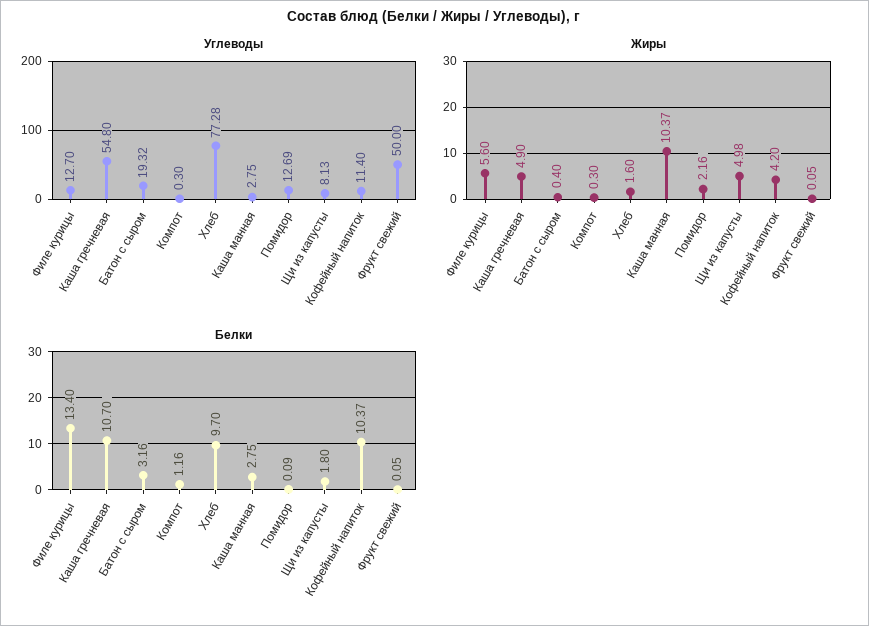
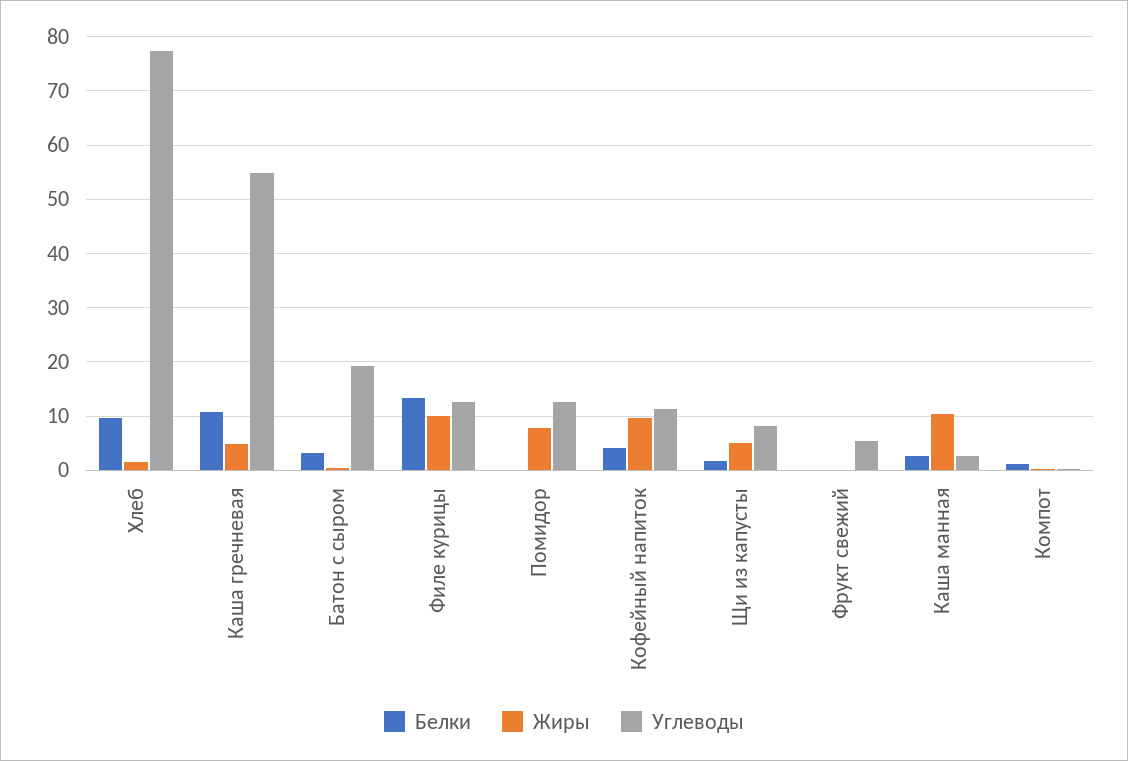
  {
    "Углеводы": {
      "Филе курицы": 12.7,
      "Каша гречневая": 54.8,
      "Батон с сыром": 19.32,
      "Компот": 0.3,
      "Хлеб": 77.28,
      "Каша манная": 2.75,
      "Помидор": 12.69,
      "Щи из капусты": 8.13,
      "Кофейный напиток": 11.4,
-     "Фрукт свежий": 50
+     "Фрукт свежий": 6
    },
    "Жиры": {
-     "Филе курицы": 5.6,
+     "Филе курицы": 10,
      "Каша гречневая": 4.9,
      "Батон с сыром": 0.4,
      "Компот": 0.3,
      "Хлеб": 1.6,
      "Каша манная": 10.37,
-     "Помидор": 2.16,
+     "Помидор": 8,
      "Щи из капусты": 4.98,
-     "Кофейный напиток": 4.2,
+     "Кофейный напиток": 10,
      "Фрукт свежий": 0.05
    },
    "Белки": {
      "Филе курицы": 13.4,
      "Каша гречневая": 10.7,
      "Батон с сыром": 3.16,
      "Компот": 1.16,
      "Хлеб": 9.7,
      "Каша манная": 2.75,
      "Помидор": 0.09,
      "Щи из капусты": 1.8,
-     "Кофейный напиток": 10.37,
+     "Кофейный напиток": 4,
      "Фрукт свежий": 0.05
    }
  }

